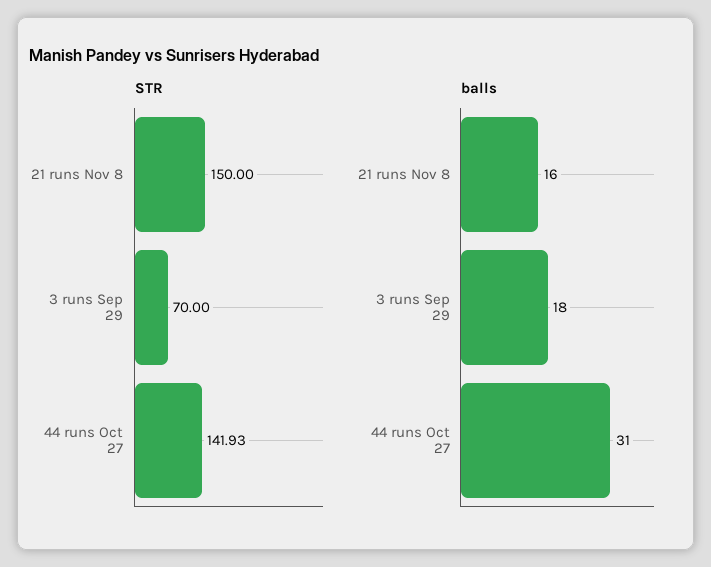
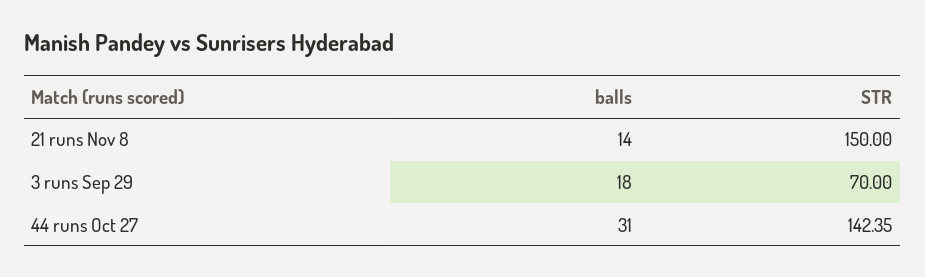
  {
    "STR": {
      "21 runs Nov 8": 150,
      "3 runs Sep 29": 70,
-     "44 runs Oct 27": 141.93
+     "44 runs Oct 27": 142.35
    },
    "balls": {
-     "21 runs Nov 8": 16,
+     "21 runs Nov 8": 14,
      "3 runs Sep 29": 18,
      "44 runs Oct 27": 31
    }
  }

